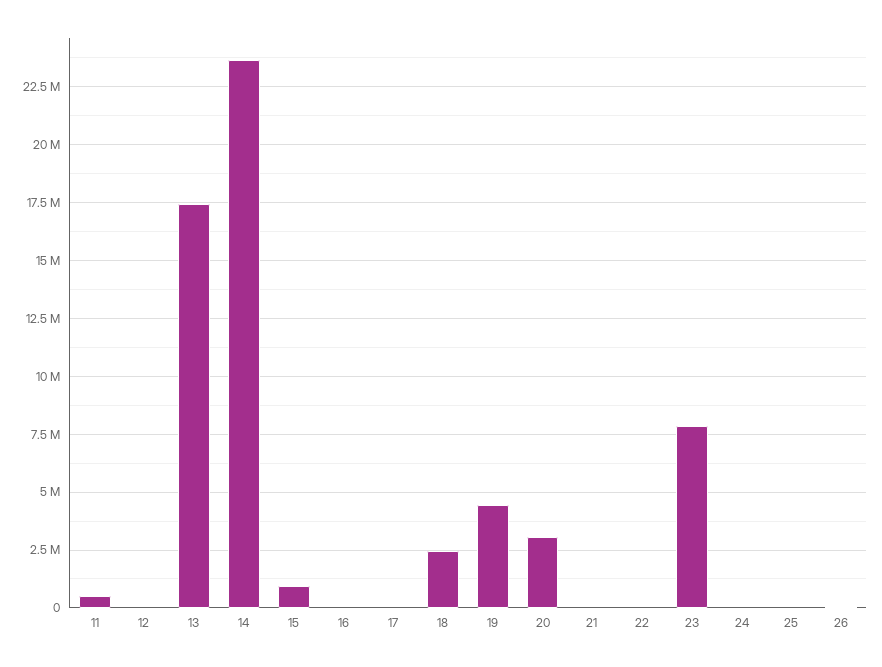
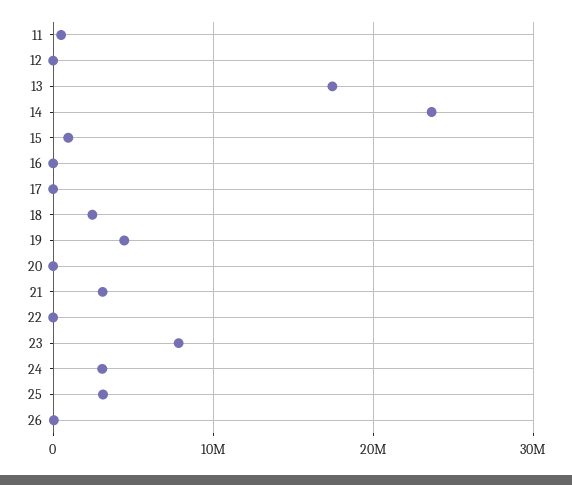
  {
    "11": 500000,
    "12": 0,
    "13": 17500000,
    "14": 23500000,
    "15": 1000000,
    "16": 0,
    "17": 0,
    "18": 2500000,
    "19": 4500000,
-   "20": 3000000,
+   "20": 0,
-   "21": 0,
+   "21": 3000000,
    "22": 0,
    "23": 8000000,
-   "24": 0,
+   "24": 3000000,
-   "25": 0,
+   "25": 3000000,
    "26": 0
  }

